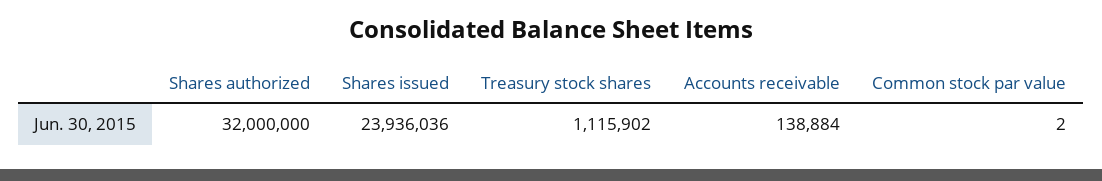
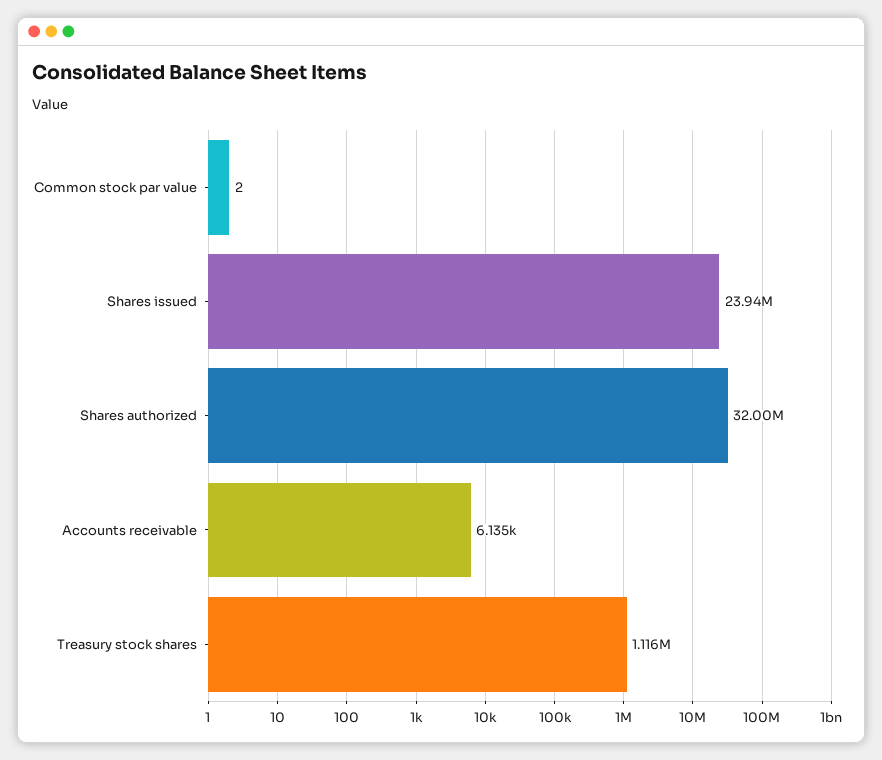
  {
    "Shares authorized": 32000000,
    "Shares issued": 23936036,
    "Treasury stock shares": 1115902,
-   "Accounts receivable": 138884,
+   "Accounts receivable": 6135,
    "Common stock par value": 2
  }

